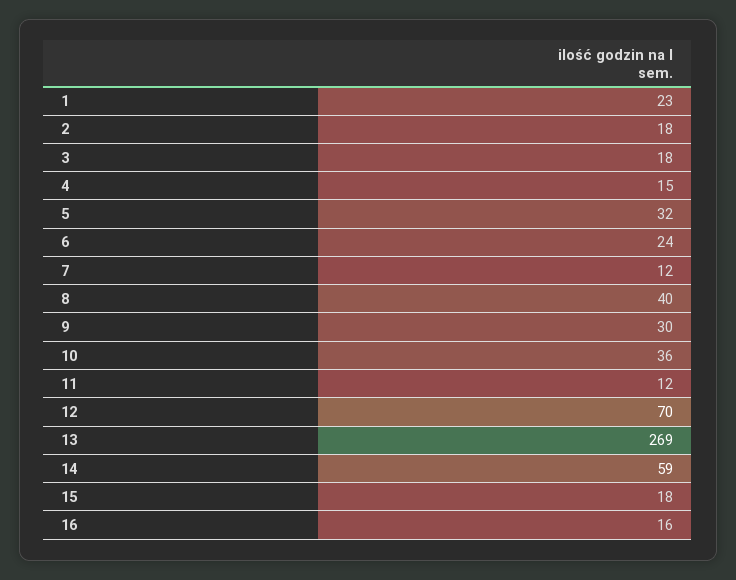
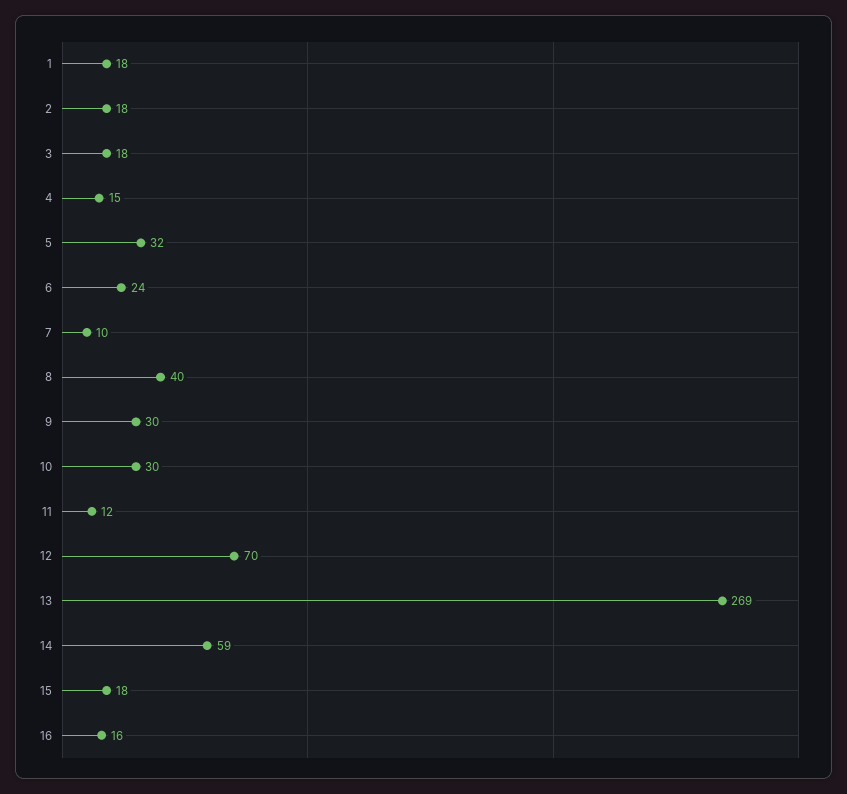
  {
-   "1": 23,
+   "1": 18,
    "2": 18,
    "3": 18,
    "4": 15,
    "5": 32,
    "6": 24,
-   "7": 12,
+   "7": 10,
    "8": 40,
    "9": 30,
-   "10": 36,
+   "10": 30,
    "11": 12,
    "12": 70,
    "13": 269,
    "14": 59,
    "15": 18,
    "16": 16
  }

